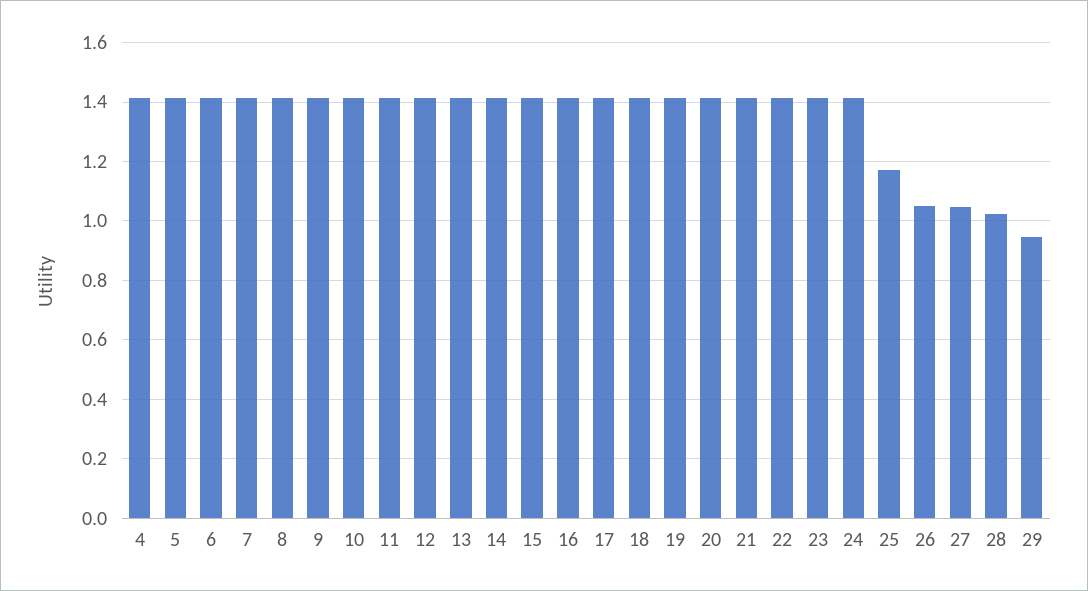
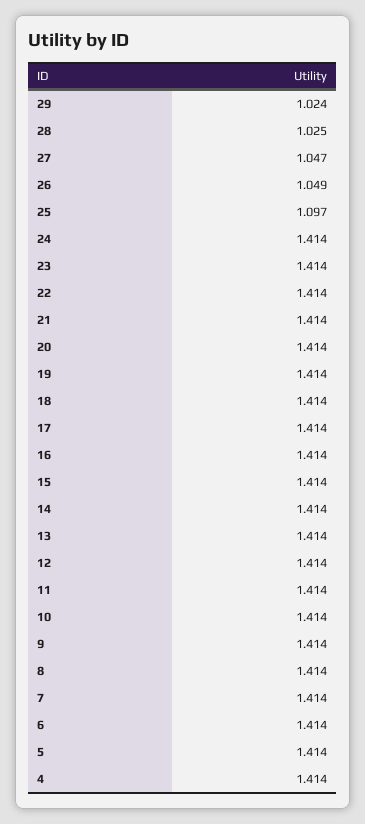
  {
    "4": 1.414,
    "5": 1.414,
    "6": 1.414,
    "7": 1.414,
    "8": 1.414,
    "9": 1.414,
    "10": 1.414,
    "11": 1.414,
    "12": 1.414,
    "13": 1.414,
    "14": 1.414,
    "15": 1.414,
    "16": 1.414,
    "17": 1.414,
    "18": 1.414,
    "19": 1.414,
    "20": 1.414,
    "21": 1.414,
    "22": 1.414,
    "23": 1.414,
    "24": 1.414,
-   "25": 1.175,
+   "25": 1.097,
    "26": 1.049,
    "27": 1.047,
    "28": 1.025,
-   "29": 0.95
+   "29": 1.024
  }

